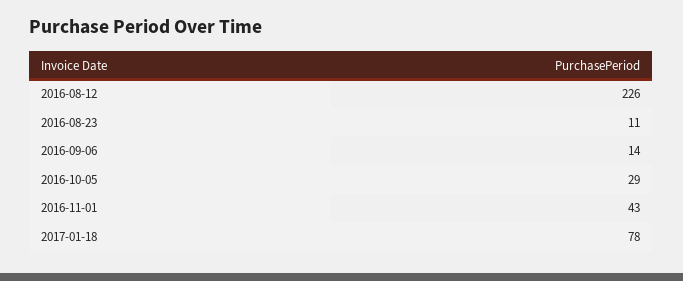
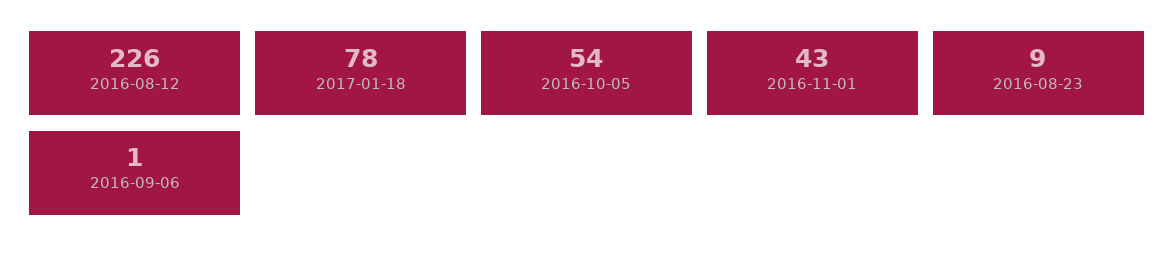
  {
    "2016-08-12": 226,
-   "2016-08-23": 11,
+   "2016-08-23": 9,
-   "2016-09-06": 14,
+   "2016-09-06": 1,
-   "2016-10-05": 29,
+   "2016-10-05": 54,
    "2016-11-01": 43,
    "2017-01-18": 78
  }

